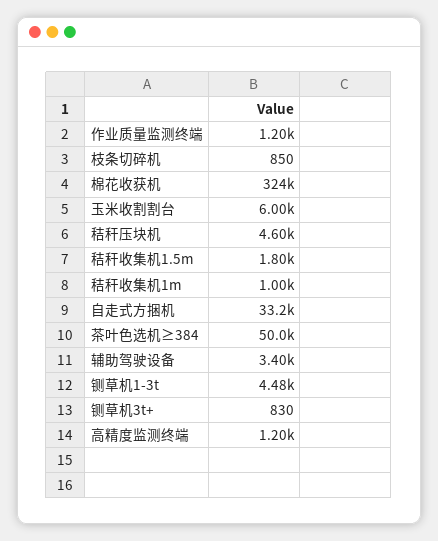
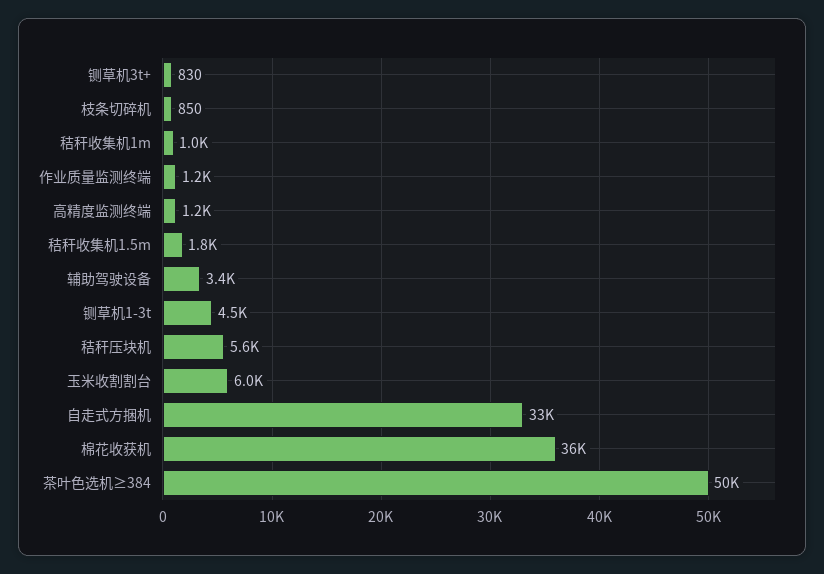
  {
    "作业质量监测终端": 1200,
    "枝条切碎机": 850,
-   "棉花收获机": 324000,
+   "棉花收获机": 36000,
    "玉米收割割台": 6000,
-   "秸秆压块机": 4600,
+   "秸秆压块机": 5600,
    "秸秆收集机1.5m": 1800,
    "秸秆收集机1m": 1000,
    "自走式方捆机": 33200,
    "茶叶色选机≥384": 50000,
    "辅助驾驶设备": 3400,
    "铡草机1-3t": 4480,
    "铡草机3t+": 830,
    "高精度监测终端": 1200
  }

